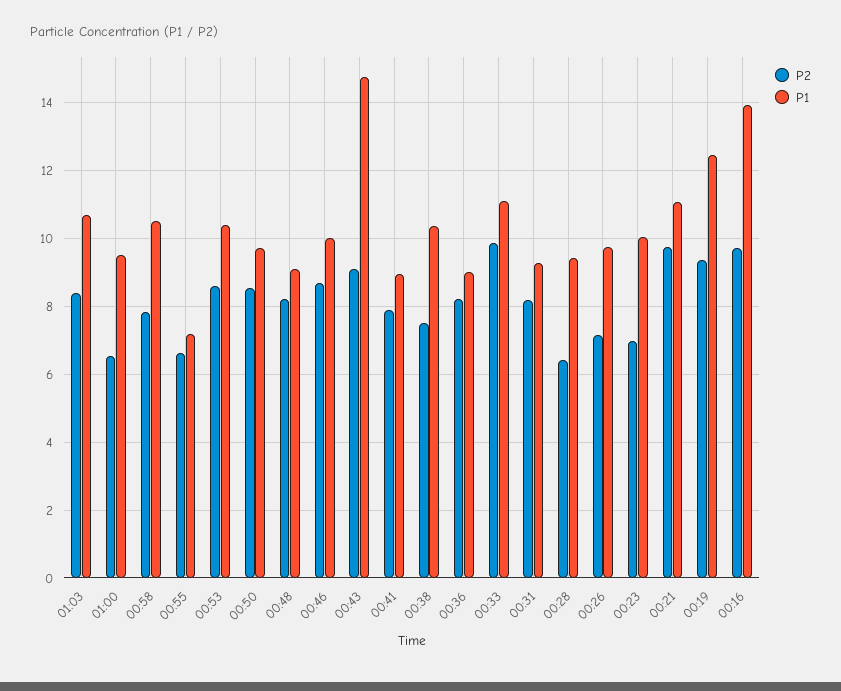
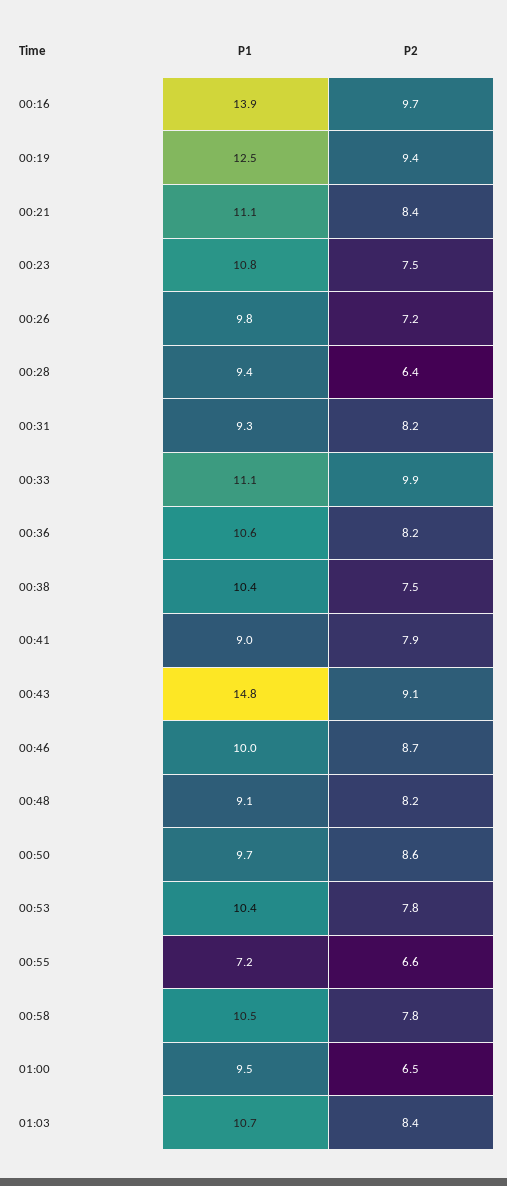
  {
    "P2": {
      "01:03": 8.4,
      "01:00": 6.5,
      "00:58": 7.8,
      "00:55": 6.6,
-     "00:53": 8.6,
+     "00:53": 7.8,
      "00:50": 8.6,
      "00:48": 8.2,
      "00:46": 8.7,
      "00:43": 9.1,
      "00:41": 7.9,
      "00:38": 7.5,
      "00:36": 8.2,
      "00:33": 9.9,
      "00:31": 8.2,
      "00:28": 6.4,
      "00:26": 7.2,
-     "00:23": 7,
+     "00:23": 7.5,
-     "00:21": 9.8,
+     "00:21": 8.4,
      "00:19": 9.4,
      "00:16": 9.7
    },
    "P1": {
      "01:03": 10.7,
      "01:00": 9.5,
      "00:58": 10.5,
      "00:55": 7.2,
      "00:53": 10.4,
      "00:50": 9.7,
      "00:48": 9.1,
      "00:46": 10,
      "00:43": 14.8,
      "00:41": 9,
      "00:38": 10.4,
-     "00:36": 9,
+     "00:36": 10.6,
      "00:33": 11.1,
      "00:31": 9.3,
      "00:28": 9.4,
      "00:26": 9.8,
-     "00:23": 10,
+     "00:23": 10.8,
      "00:21": 11.1,
      "00:19": 12.5,
      "00:16": 13.9
    }
  }

